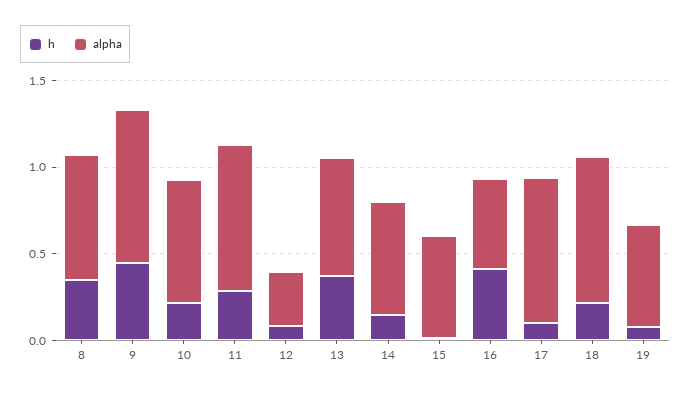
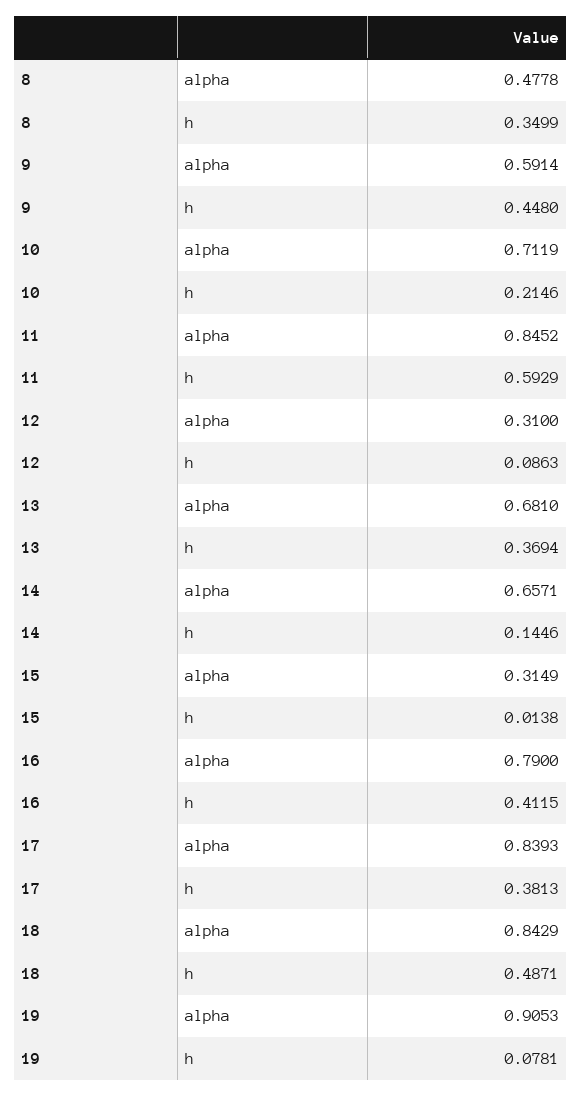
  {
    "h": {
      "8": 0.3499,
      "9": 0.448,
      "10": 0.2146,
-     "11": 0.3,
+     "11": 0.5929,
      "12": 0.0863,
      "13": 0.3694,
      "14": 0.1446,
      "15": 0.0138,
      "16": 0.4115,
-     "17": 0.1,
+     "17": 0.3813,
-     "18": 0.2,
+     "18": 0.4871,
      "19": 0.0781
    },
    "alpha": {
-     "8": 0.7,
+     "8": 0.4778,
-     "9": 0.9,
+     "9": 0.5914,
      "10": 0.7119,
      "11": 0.8452,
      "12": 0.31,
      "13": 0.681,
      "14": 0.6571,
-     "15": 0.6,
+     "15": 0.3149,
-     "16": 0.5,
+     "16": 0.79,
      "17": 0.8393,
      "18": 0.8429,
-     "19": 0.6
+     "19": 0.9053
    }
  }

